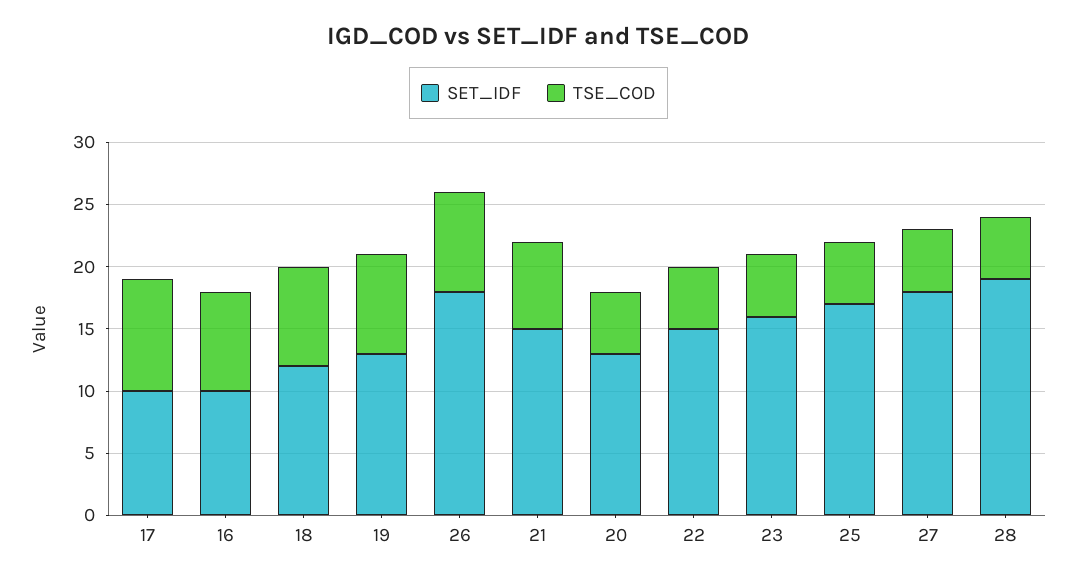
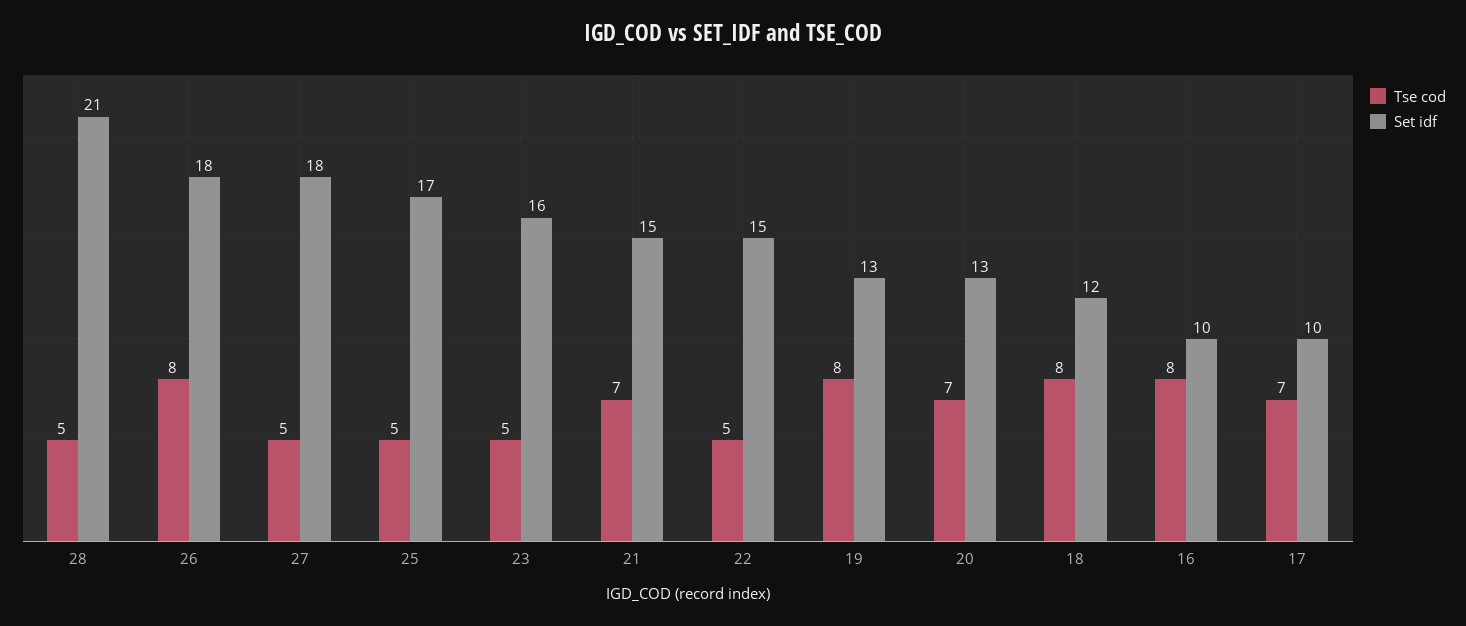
  {
    "SET_IDF": {
      "17": 10,
      "16": 10,
      "18": 12,
      "19": 13,
      "26": 18,
      "21": 15,
      "20": 13,
      "22": 15,
      "23": 16,
      "25": 17,
      "27": 18,
-     "28": 19
+     "28": 21
    },
    "TSE_COD": {
-     "17": 9,
+     "17": 7,
      "16": 8,
      "18": 8,
      "19": 8,
      "26": 8,
      "21": 7,
-     "20": 5,
+     "20": 7,
      "22": 5,
      "23": 5,
      "25": 5,
      "27": 5,
      "28": 5
    }
  }

